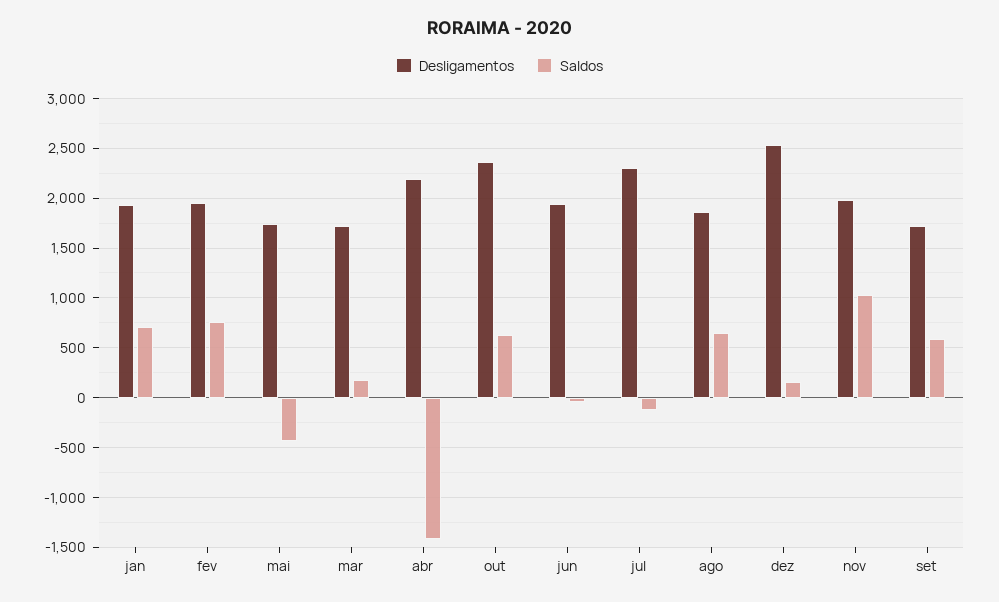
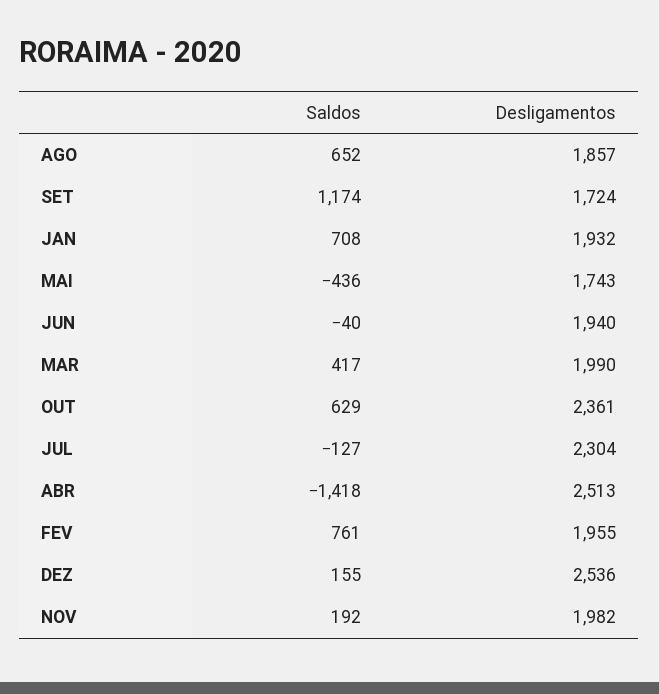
  {
    "Desligamentos": {
      "jan": 1932,
      "fev": 1955,
      "mai": 1743,
-     "mar": 1700,
+     "mar": 1990,
-     "abr": 2200,
+     "abr": 2513,
      "out": 2361,
      "jun": 1940,
      "jul": 2304,
      "ago": 1857,
      "dez": 2536,
      "nov": 1982,
      "set": 1724
    },
    "Saldos": {
      "jan": 708,
      "fev": 761,
      "mai": -436,
-     "mar": 200,
+     "mar": 417,
      "abr": -1418,
      "out": 629,
      "jun": -40,
      "jul": -127,
      "ago": 652,
      "dez": 155,
-     "nov": 1000,
+     "nov": 192,
-     "set": 600
+     "set": 1174
    }
  }

